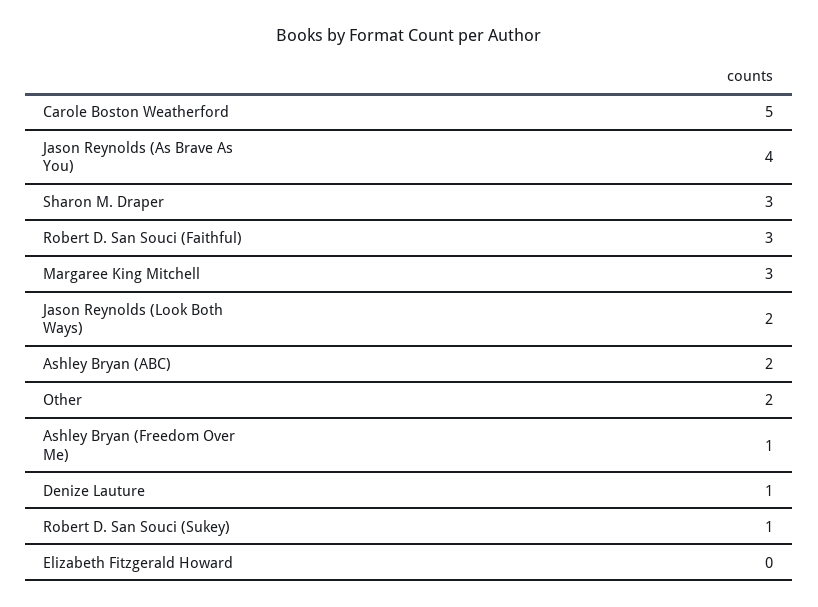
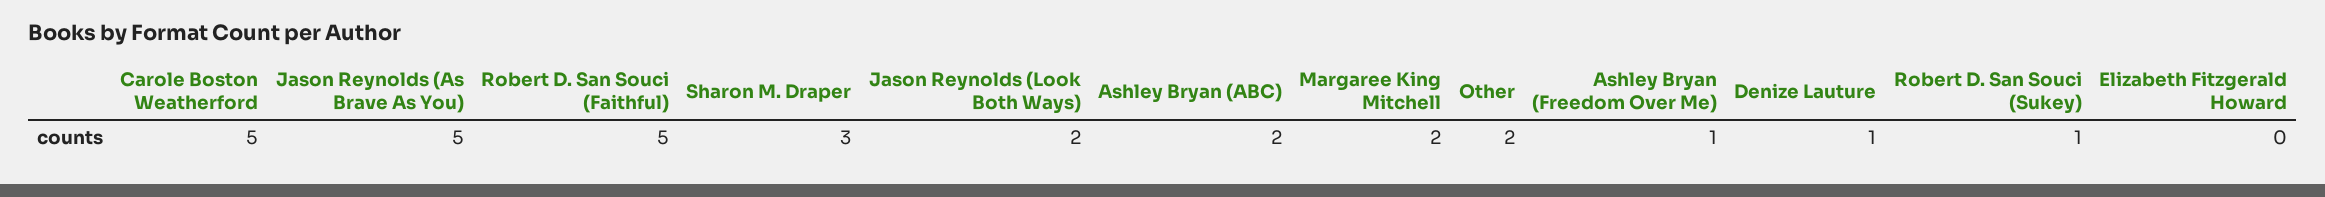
  {
    "Carole Boston Weatherford": 5,
-   "Jason Reynolds (As Brave As You)": 4,
+   "Jason Reynolds (As Brave As You)": 5,
    "Sharon M. Draper": 3,
-   "Robert D. San Souci (Faithful)": 3,
+   "Robert D. San Souci (Faithful)": 5,
-   "Margaree King Mitchell": 3,
+   "Margaree King Mitchell": 2,
    "Jason Reynolds (Look Both Ways)": 2,
    "Ashley Bryan (ABC)": 2,
    "Other": 2,
    "Ashley Bryan (Freedom Over Me)": 1,
    "Denize Lauture": 1,
    "Robert D. San Souci (Sukey)": 1,
    "Elizabeth Fitzgerald Howard": 0
  }

